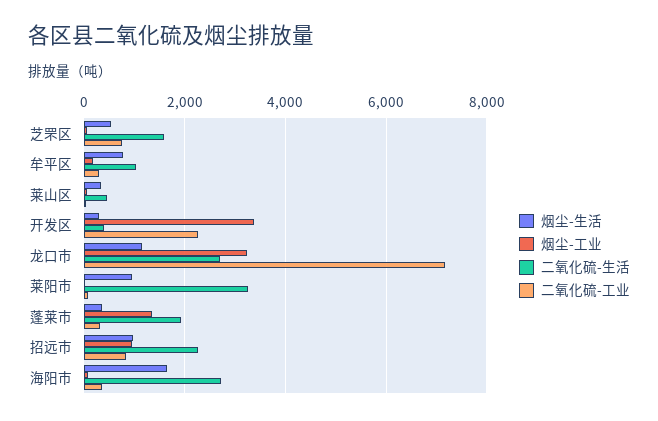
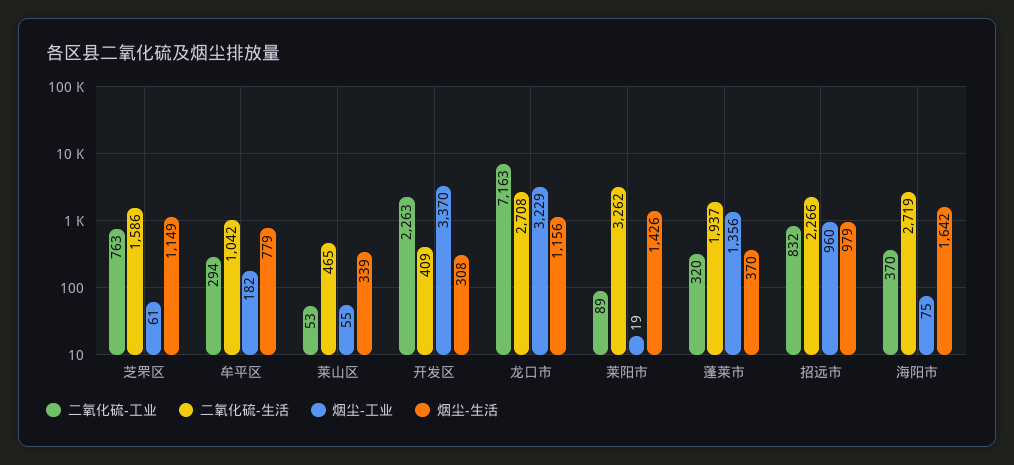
  {
    "烟尘-生活": {
-     "芝罘区": 600,
+     "芝罘区": 1149,
      "牟平区": 779,
      "莱山区": 339,
      "开发区": 308,
      "龙口市": 1156,
-     "莱阳市": 1000,
+     "莱阳市": 1426,
      "蓬莱市": 370,
      "招远市": 979,
      "海阳市": 1642
    },
    "烟尘-工业": {
      "芝罘区": 61,
      "牟平区": 182,
      "莱山区": 55,
      "开发区": 3370,
      "龙口市": 3229,
      "莱阳市": 19,
      "蓬莱市": 1356,
      "招远市": 960,
      "海阳市": 75
    },
    "二氧化硫-生活": {
      "芝罘区": 1586,
      "牟平区": 1042,
      "莱山区": 465,
      "开发区": 409,
      "龙口市": 2708,
      "莱阳市": 3262,
      "蓬莱市": 1937,
      "招远市": 2266,
      "海阳市": 2719
    },
    "二氧化硫-工业": {
      "芝罘区": 763,
      "牟平区": 294,
      "莱山区": 53,
      "开发区": 2263,
      "龙口市": 7163,
      "莱阳市": 89,
      "蓬莱市": 320,
      "招远市": 832,
      "海阳市": 370
    }
  }

